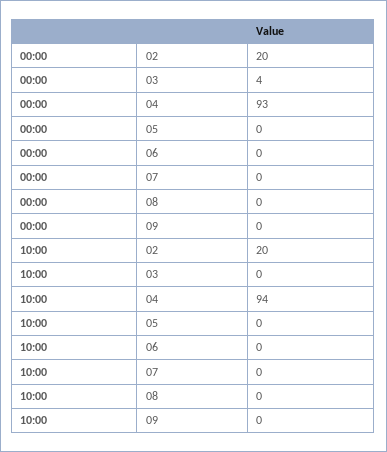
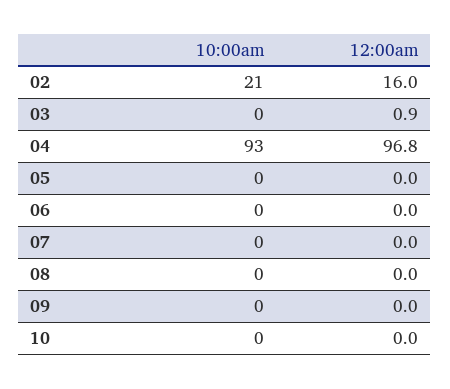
  {
    "00:00": {
-     "02": 20,
+     "02": 16,
-     "03": 4,
+     "03": 0.9,
-     "04": 93,
+     "04": 96.8,
      "05": 0,
      "06": 0,
      "07": 0,
      "08": 0,
-     "09": 0
+     "09": 0,
+     "10": 0
    },
    "10:00": {
-     "02": 20,
+     "02": 21,
      "03": 0,
-     "04": 94,
+     "04": 93,
      "05": 0,
      "06": 0,
      "07": 0,
      "08": 0,
-     "09": 0
+     "09": 0,
+     "10": 0
    }
  }

